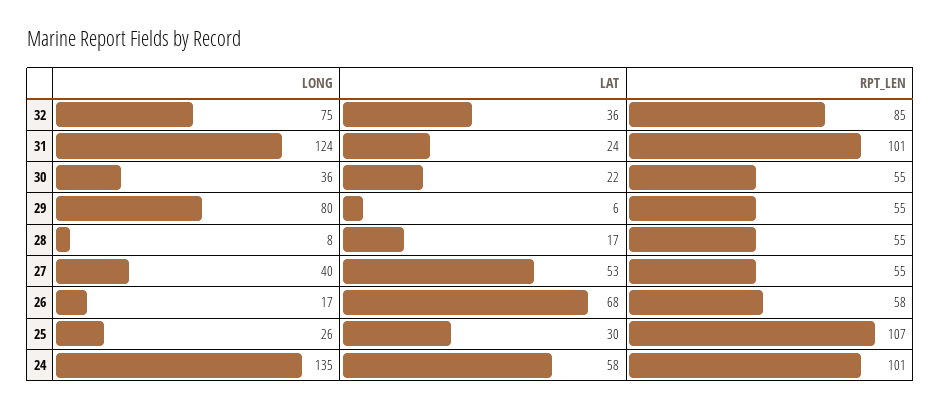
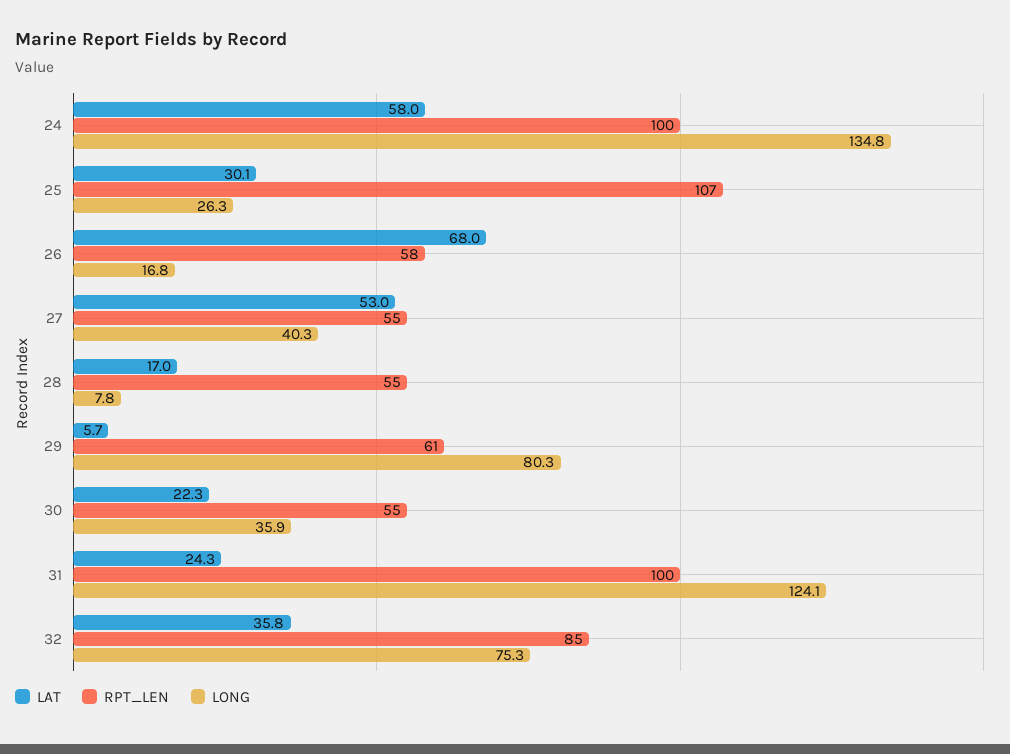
  {
    "LONG": {
      "32": 75.3,
      "31": 124.1,
      "30": 35.9,
      "29": 80.3,
      "28": 7.8,
      "27": 40.3,
      "26": 16.8,
      "25": 26.3,
      "24": 134.8
    },
    "LAT": {
      "32": 35.8,
      "31": 24.3,
      "30": 22.3,
      "29": 5.7,
      "28": 17,
      "27": 53,
      "26": 68,
      "25": 30.1,
      "24": 58
    },
    "RPT_LEN": {
      "32": 85,
-     "31": 101,
+     "31": 100,
      "30": 55,
-     "29": 55,
+     "29": 61,
      "28": 55,
      "27": 55,
      "26": 58,
      "25": 107,
-     "24": 101
+     "24": 100
    }
  }

